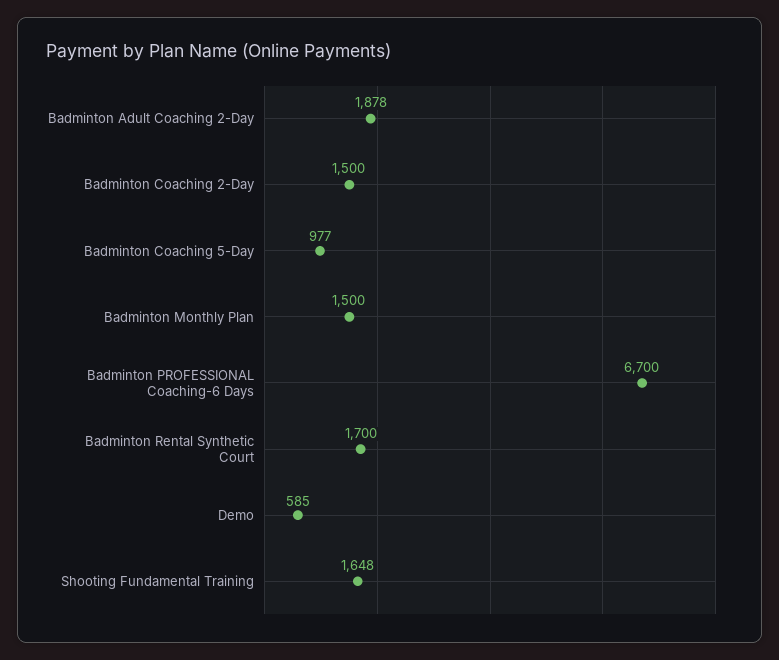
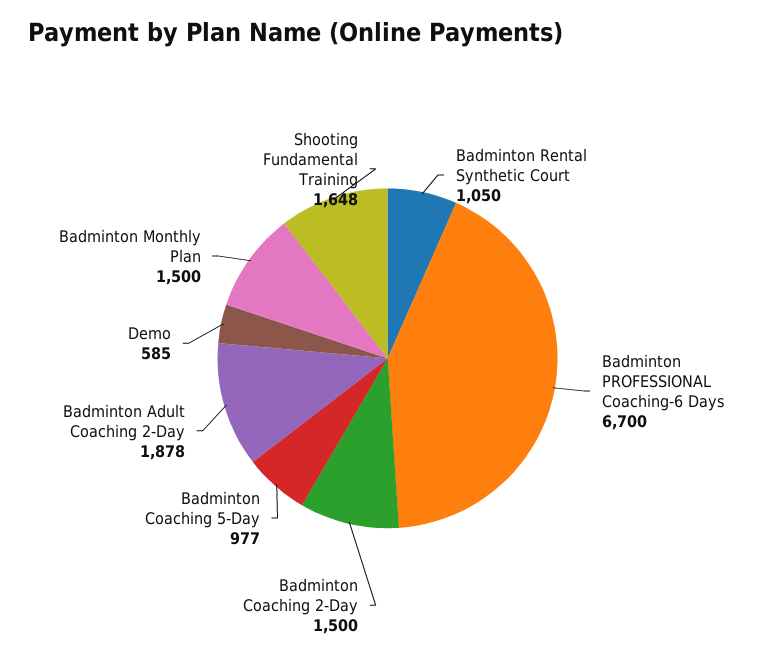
  {
    "Badminton Adult Coaching 2-Day": 1878,
    "Badminton Coaching 2-Day": 1500,
    "Badminton Coaching 5-Day": 977,
    "Badminton Monthly Plan": 1500,
    "Badminton PROFESSIONAL Coaching-6 Days": 6700,
-   "Badminton Rental Synthetic Court": 1700,
+   "Badminton Rental Synthetic Court": 1050,
    "Demo": 585,
    "Shooting Fundamental Training": 1648
  }

